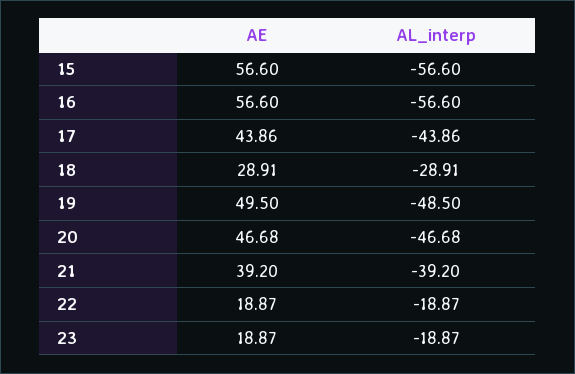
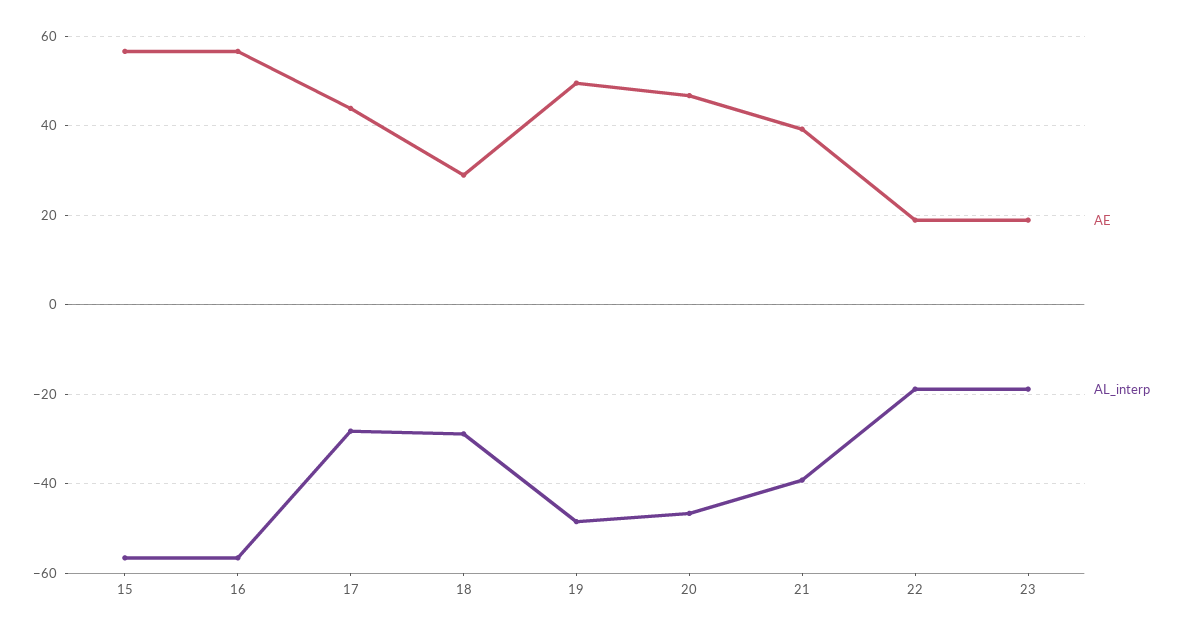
  {
    "AE": {
      "15": 56.6,
      "16": 56.6,
      "17": 43.86,
      "18": 28.91,
      "19": 49.5,
      "20": 46.68,
      "21": 39.2,
      "22": 18.87,
      "23": 18.87
    },
    "AL_interp": {
      "15": -56.6,
      "16": -56.6,
-     "17": -43.86,
+     "17": -28,
      "18": -28.91,
      "19": -48.5,
      "20": -46.68,
      "21": -39.2,
      "22": -18.87,
      "23": -18.87
    }
  }

